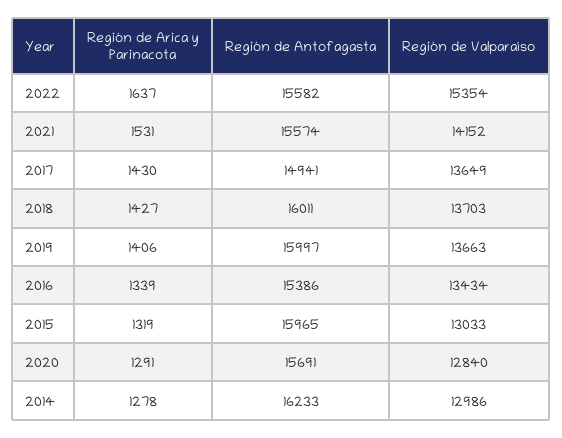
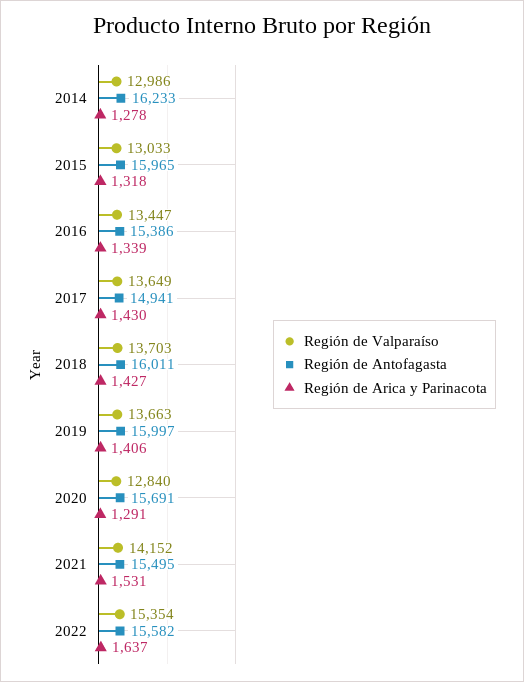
  {
    "Región de Arica y Parinacota": {
      "2022": 1637,
      "2021": 1531,
      "2017": 1430,
      "2018": 1427,
      "2019": 1406,
      "2016": 1339,
-     "2015": 1319,
+     "2015": 1318,
      "2020": 1291,
      "2014": 1278
    },
    "Región de Antofagasta": {
      "2022": 15582,
-     "2021": 15574,
+     "2021": 15495,
      "2017": 14941,
      "2018": 16011,
      "2019": 15997,
      "2016": 15386,
      "2015": 15965,
      "2020": 15691,
      "2014": 16233
    },
    "Región de Valparaíso": {
      "2022": 15354,
      "2021": 14152,
      "2017": 13649,
      "2018": 13703,
      "2019": 13663,
-     "2016": 13434,
+     "2016": 13447,
      "2015": 13033,
      "2020": 12840,
      "2014": 12986
    }
  }

